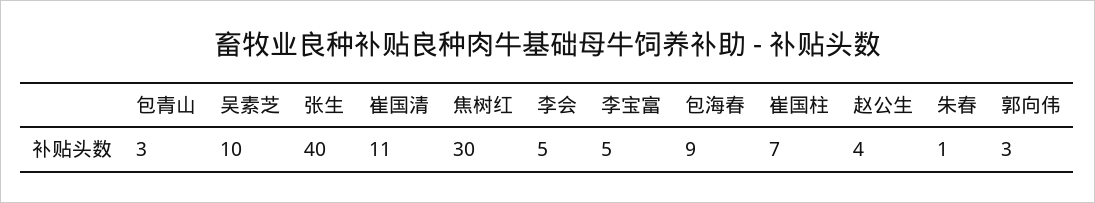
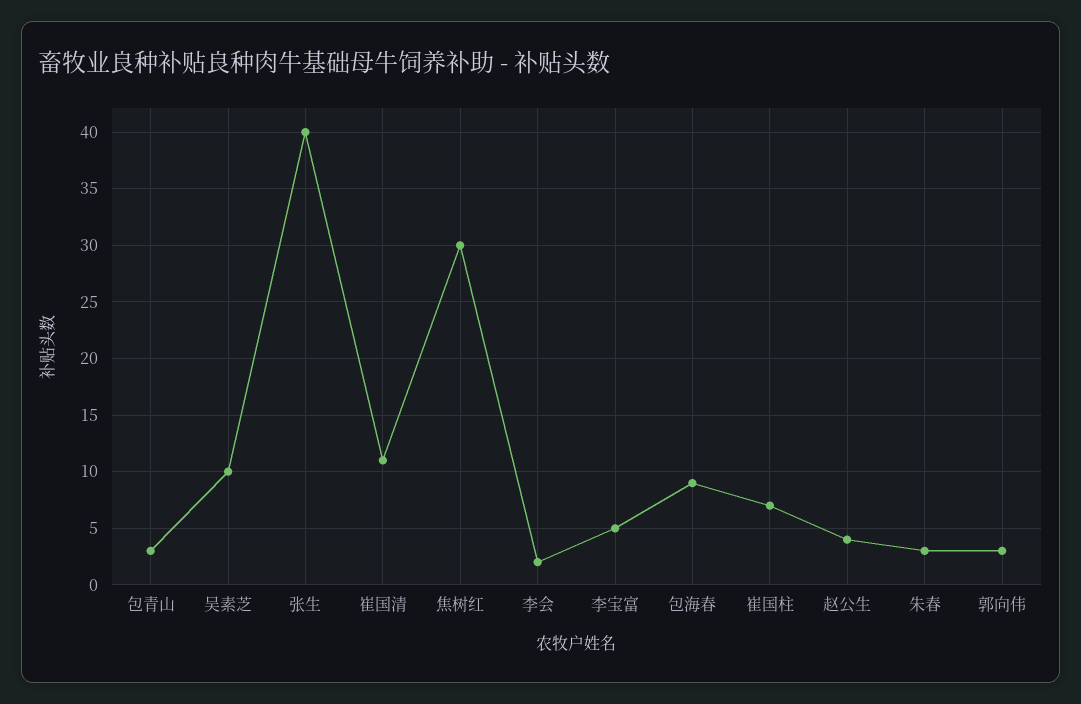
  {
    "包青山": 3,
    "吴素芝": 10,
    "张生": 40,
    "崔国清": 11,
    "焦树红": 30,
-   "李会": 5,
+   "李会": 2,
    "李宝富": 5,
    "包海春": 9,
    "崔国柱": 7,
    "赵公生": 4,
-   "朱春": 1,
+   "朱春": 3,
    "郭向伟": 3
  }

